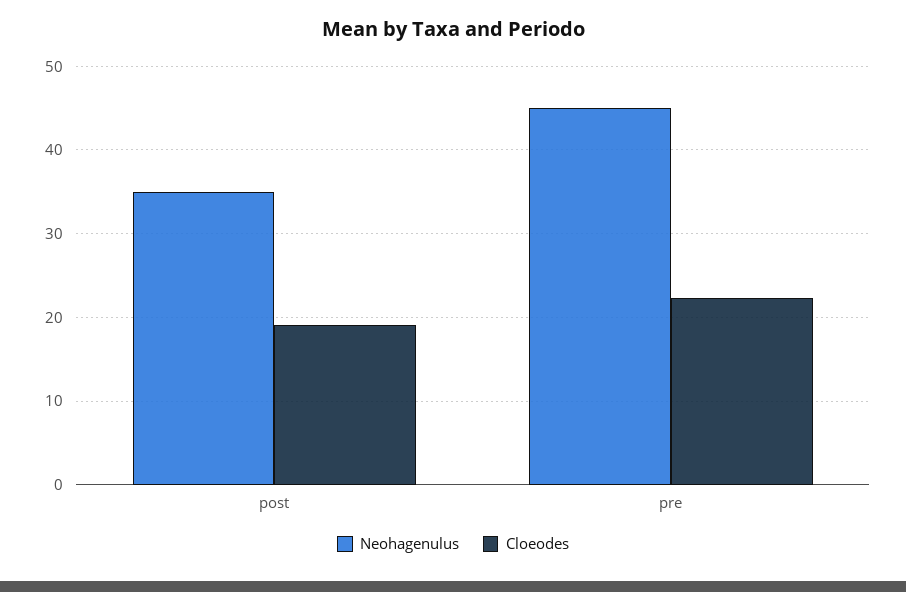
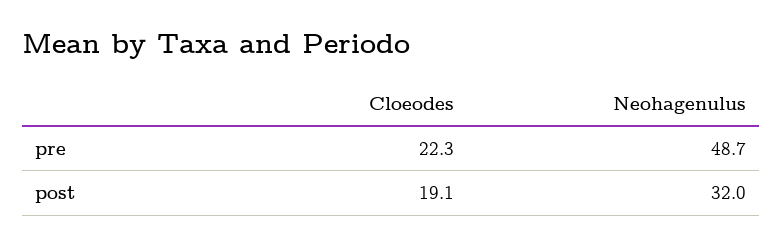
  {
    "Neohagenulus": {
-     "post": 35,
+     "post": 32,
-     "pre": 45
+     "pre": 48.7
    },
    "Cloeodes": {
      "post": 19.1,
      "pre": 22.3
    }
  }

